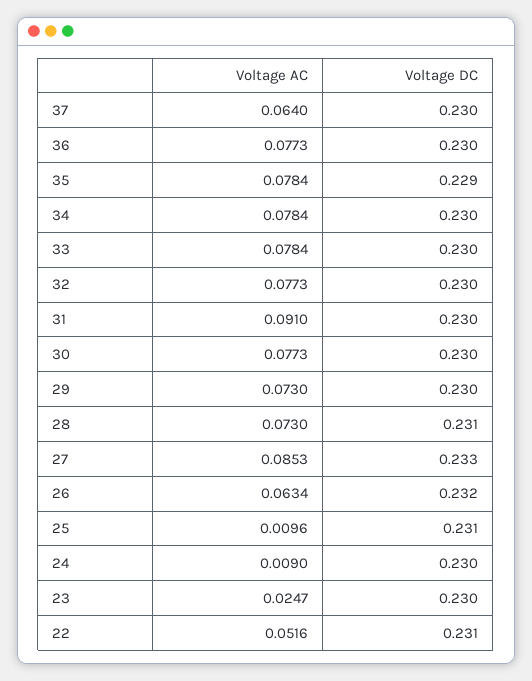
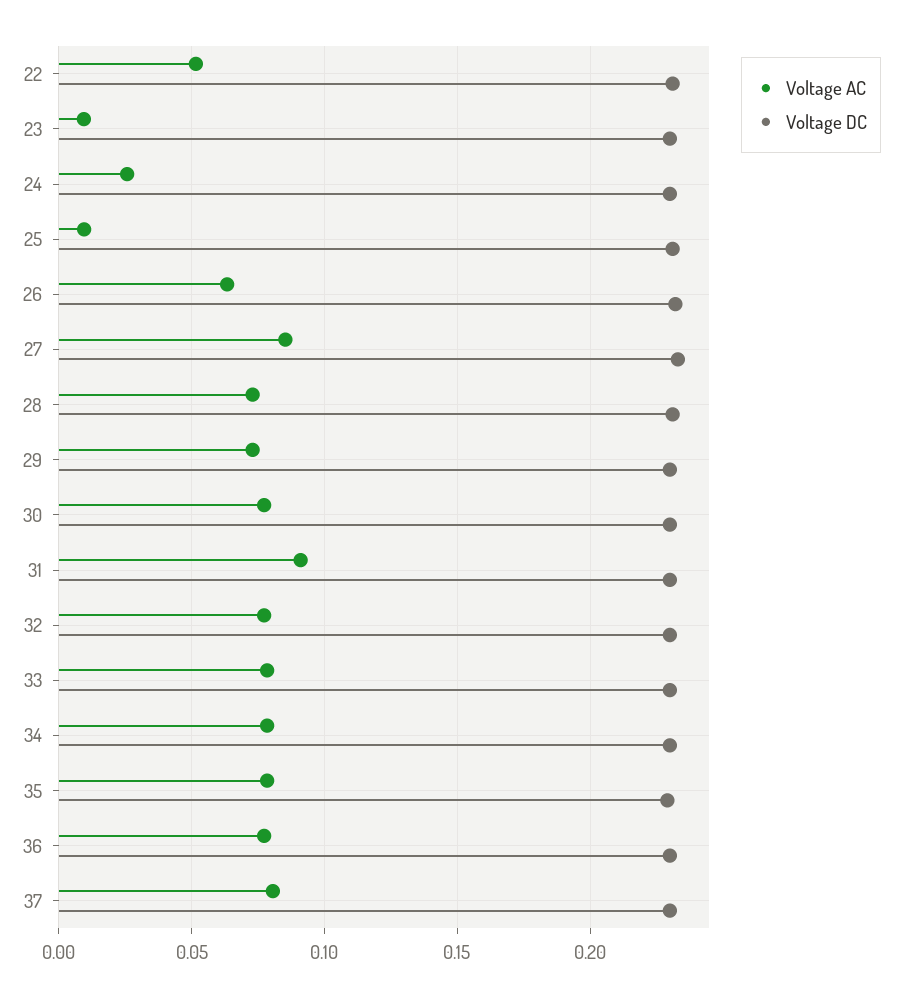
  {
    "Voltage AC": {
-     "37": 0.064,
+     "37": 0.08,
      "36": 0.0773,
      "35": 0.0784,
      "34": 0.0784,
      "33": 0.0784,
      "32": 0.0773,
      "31": 0.091,
      "30": 0.0773,
      "29": 0.073,
      "28": 0.073,
      "27": 0.0853,
      "26": 0.0634,
      "25": 0.0096,
-     "24": 0.009,
+     "24": 0.025,
-     "23": 0.0247,
+     "23": 0.01,
      "22": 0.0516
    },
    "Voltage DC": {
      "37": 0.23,
      "36": 0.23,
      "35": 0.229,
      "34": 0.23,
      "33": 0.23,
      "32": 0.23,
      "31": 0.23,
      "30": 0.23,
      "29": 0.23,
      "28": 0.231,
      "27": 0.233,
      "26": 0.232,
      "25": 0.231,
      "24": 0.23,
      "23": 0.23,
      "22": 0.231
    }
  }

